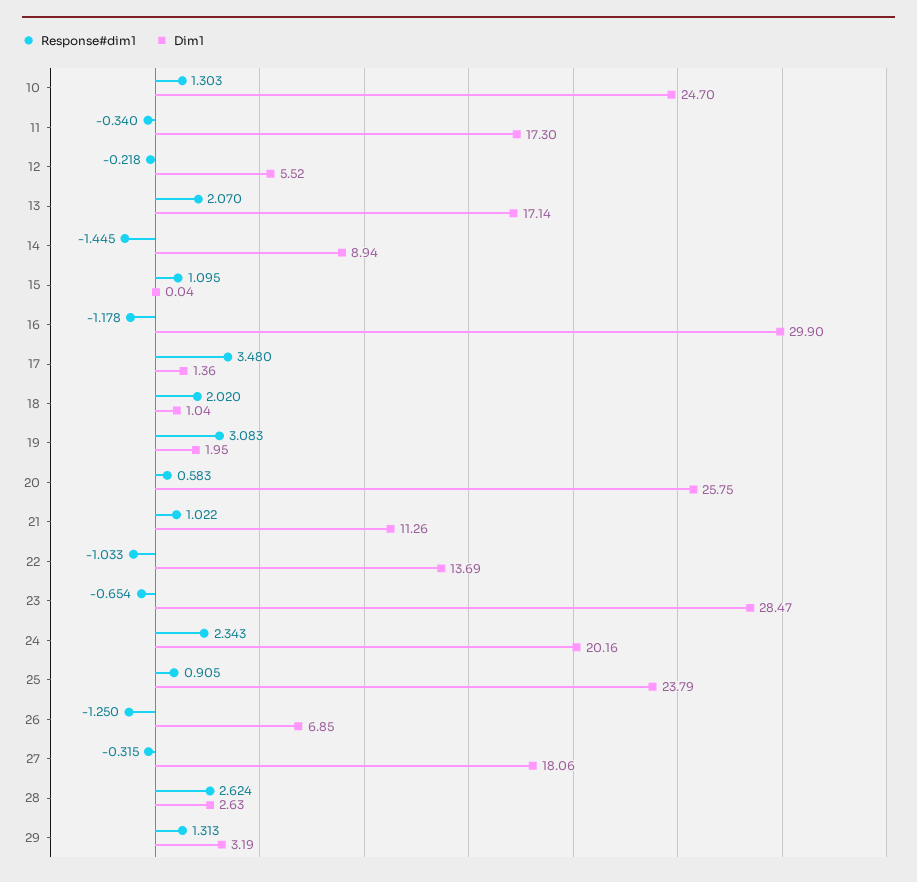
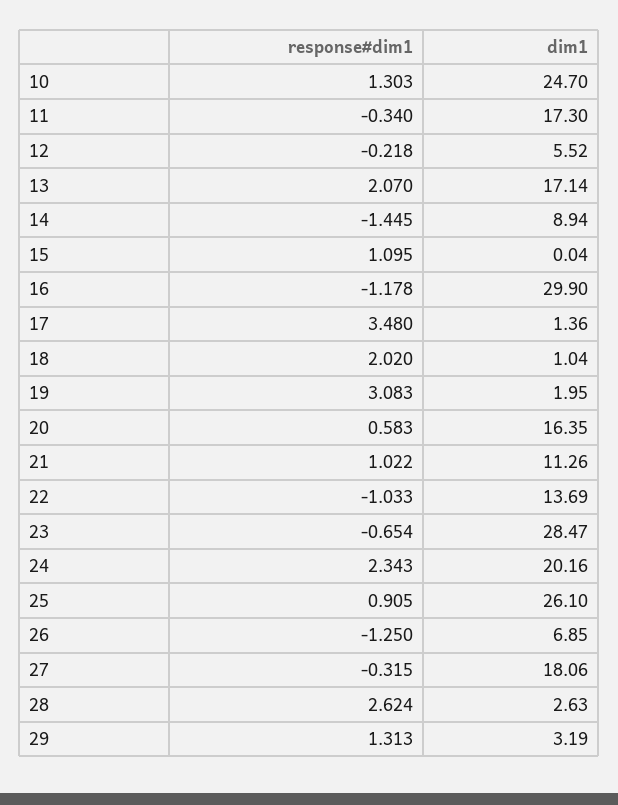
  {
    "Response#dim1": {
      "10": 1.303,
      "11": -0.34,
      "12": -0.218,
      "13": 2.07,
      "14": -1.445,
      "15": 1.095,
      "16": -1.178,
      "17": 3.48,
      "18": 2.02,
      "19": 3.083,
      "20": 0.583,
      "21": 1.022,
      "22": -1.033,
      "23": -0.654,
      "24": 2.343,
      "25": 0.905,
      "26": -1.25,
      "27": -0.315,
      "28": 2.624,
      "29": 1.313
    },
    "Dim1": {
      "10": 24.7,
      "11": 17.3,
      "12": 5.52,
      "13": 17.14,
      "14": 8.94,
      "15": 0.04,
      "16": 29.9,
      "17": 1.36,
      "18": 1.04,
      "19": 1.95,
-     "20": 25.75,
+     "20": 16.35,
      "21": 11.26,
      "22": 13.69,
      "23": 28.47,
      "24": 20.16,
-     "25": 23.79,
+     "25": 26.1,
      "26": 6.85,
      "27": 18.06,
      "28": 2.63,
      "29": 3.19
    }
  }

